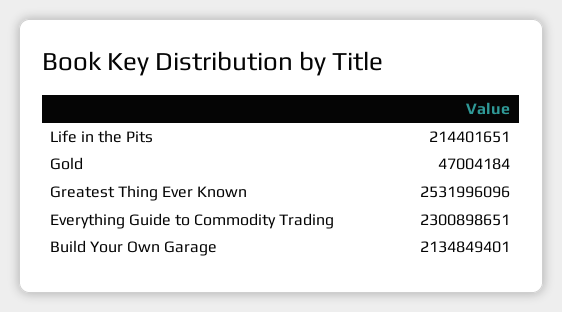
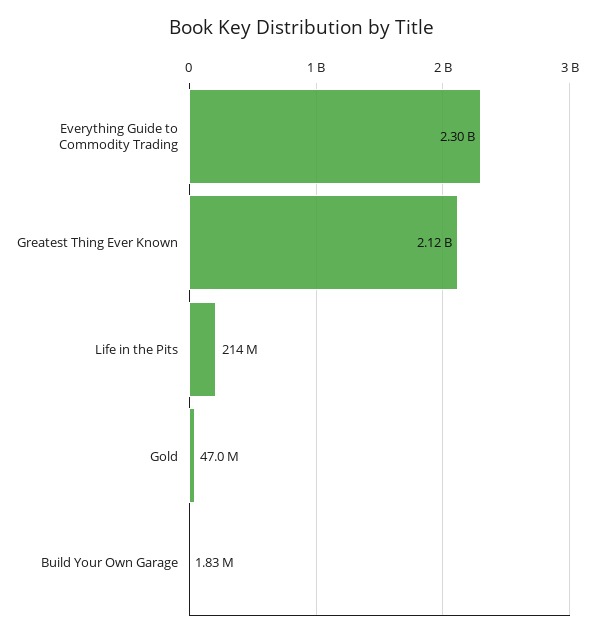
  {
    "Life in the Pits": 214401651,
    "Gold": 47004184,
-   "Greatest Thing Ever Known": 2531996096,
+   "Greatest Thing Ever Known": 2120000000,
    "Everything Guide to Commodity Trading": 2300898651,
-   "Build Your Own Garage": 2134849401
+   "Build Your Own Garage": 1830000
  }

